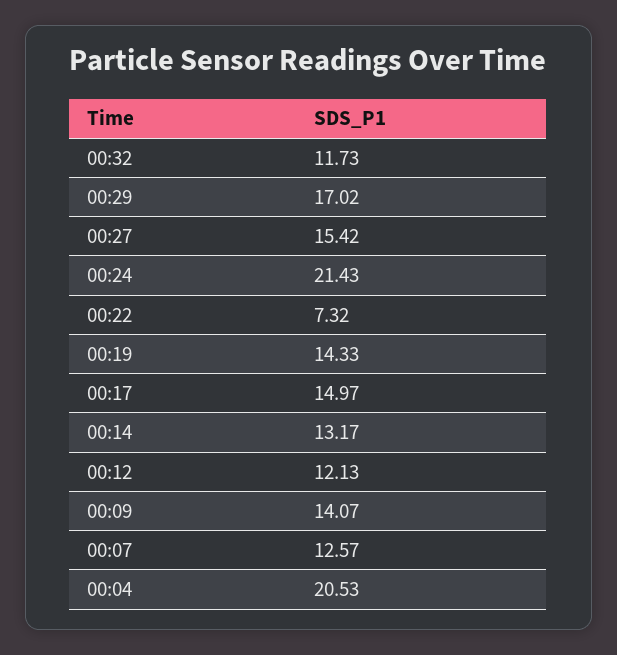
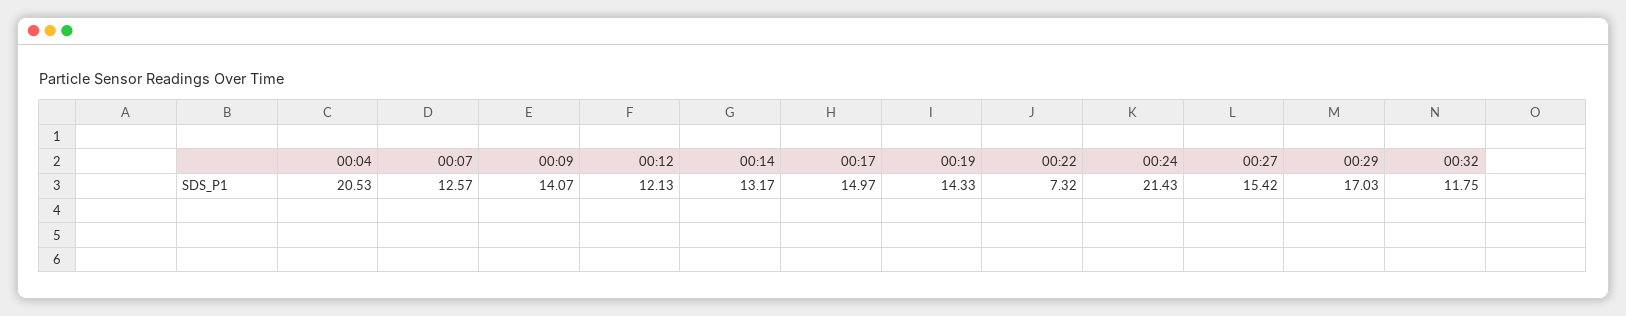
  {
-   "00:32": 11.73,
+   "00:32": 11.75,
-   "00:29": 17.02,
+   "00:29": 17.03,
    "00:27": 15.42,
    "00:24": 21.43,
    "00:22": 7.32,
    "00:19": 14.33,
    "00:17": 14.97,
    "00:14": 13.17,
    "00:12": 12.13,
    "00:09": 14.07,
    "00:07": 12.57,
    "00:04": 20.53
  }

